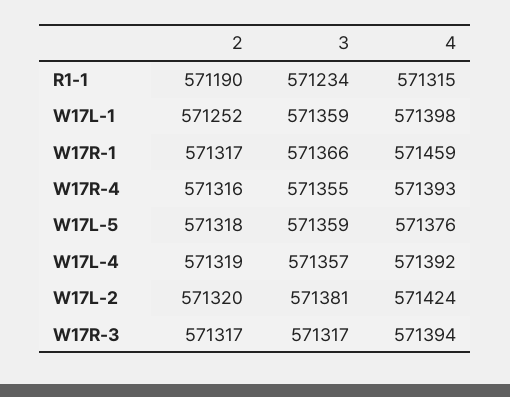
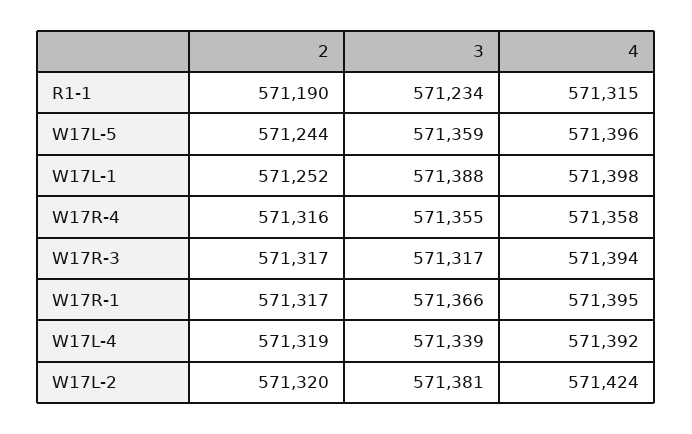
  {
    "2": {
      "R1-1": 571190,
      "W17L-1": 571252,
      "W17R-1": 571317,
      "W17R-4": 571316,
-     "W17L-5": 571318,
+     "W17L-5": 571244,
      "W17L-4": 571319,
      "W17L-2": 571320,
      "W17R-3": 571317
    },
    "3": {
      "R1-1": 571234,
-     "W17L-1": 571359,
+     "W17L-1": 571388,
      "W17R-1": 571366,
      "W17R-4": 571355,
      "W17L-5": 571359,
-     "W17L-4": 571357,
+     "W17L-4": 571339,
      "W17L-2": 571381,
      "W17R-3": 571317
    },
    "4": {
      "R1-1": 571315,
      "W17L-1": 571398,
-     "W17R-1": 571459,
+     "W17R-1": 571395,
-     "W17R-4": 571393,
+     "W17R-4": 571358,
-     "W17L-5": 571376,
+     "W17L-5": 571396,
      "W17L-4": 571392,
      "W17L-2": 571424,
      "W17R-3": 571394
    }
  }

